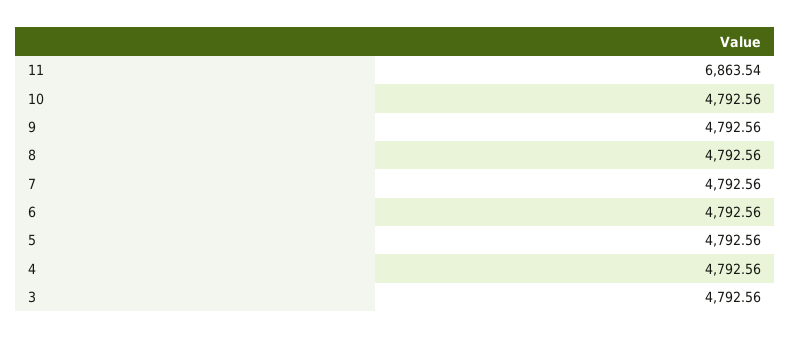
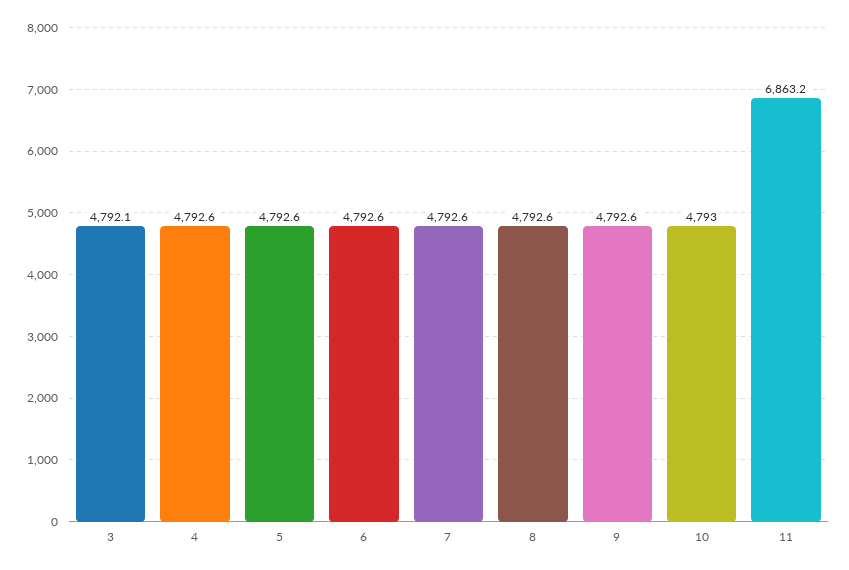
  {
-   "11": 6863.54,
+   "11": 6863.2,
-   "10": 4792.56,
+   "10": 4793,
    "9": 4792.56,
    "8": 4792.56,
    "7": 4792.56,
    "6": 4792.56,
    "5": 4792.56,
    "4": 4792.56,
-   "3": 4792.56
+   "3": 4792.1
  }

